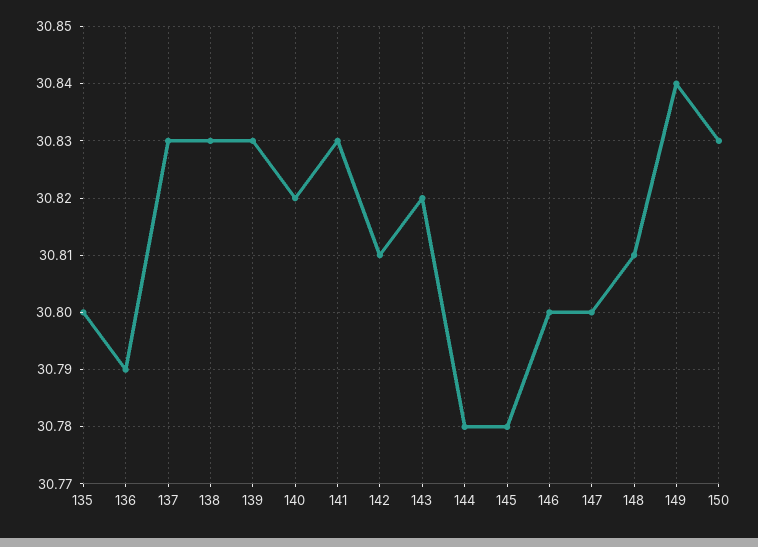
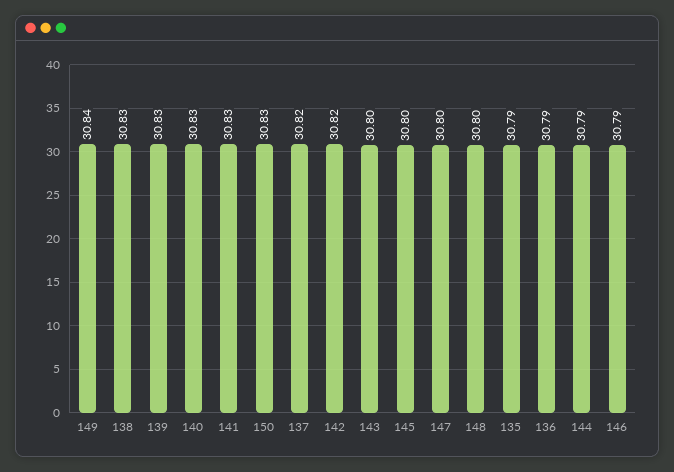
  {
-   "135": 30.8,
+   "135": 30.79,
    "136": 30.79,
-   "137": 30.83,
+   "137": 30.82,
    "138": 30.83,
    "139": 30.83,
-   "140": 30.82,
+   "140": 30.83,
    "141": 30.83,
-   "142": 30.81,
+   "142": 30.82,
-   "143": 30.82,
+   "143": 30.8,
-   "144": 30.78,
+   "144": 30.79,
-   "145": 30.78,
+   "145": 30.8,
-   "146": 30.8,
+   "146": 30.79,
    "147": 30.8,
-   "148": 30.81,
+   "148": 30.8,
    "149": 30.84,
    "150": 30.83
  }

